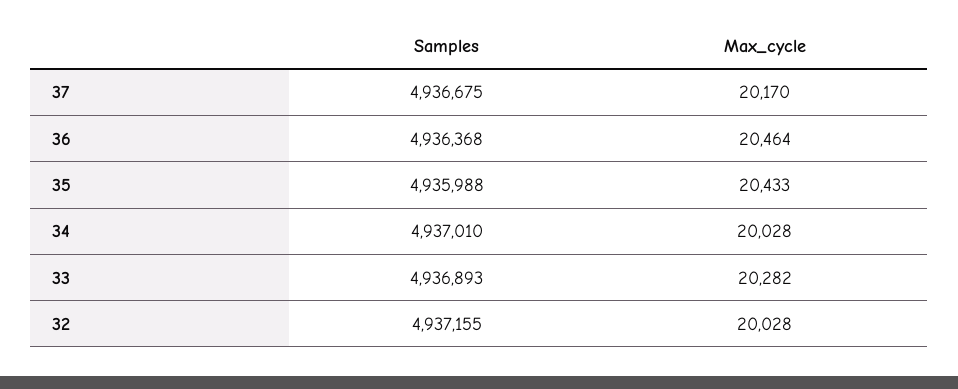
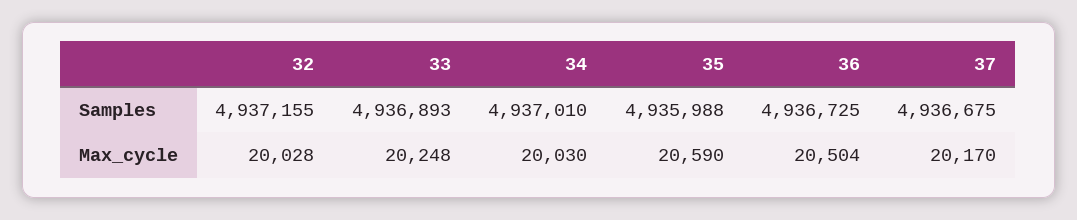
  {
    "Samples": {
      "37": 4936675,
-     "36": 4936368,
+     "36": 4936725,
      "35": 4935988,
      "34": 4937010,
      "33": 4936893,
      "32": 4937155
    },
    "Max_cycle": {
      "37": 20170,
-     "36": 20464,
+     "36": 20504,
-     "35": 20433,
+     "35": 20590,
-     "34": 20028,
+     "34": 20030,
-     "33": 20282,
+     "33": 20248,
      "32": 20028
    }
  }

